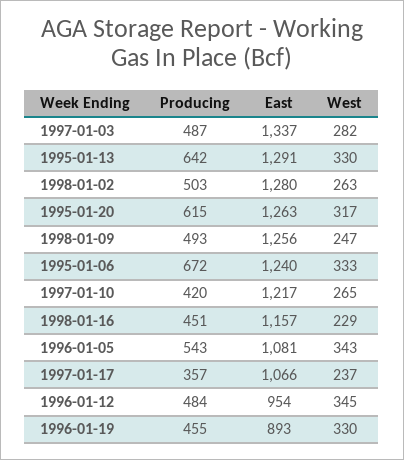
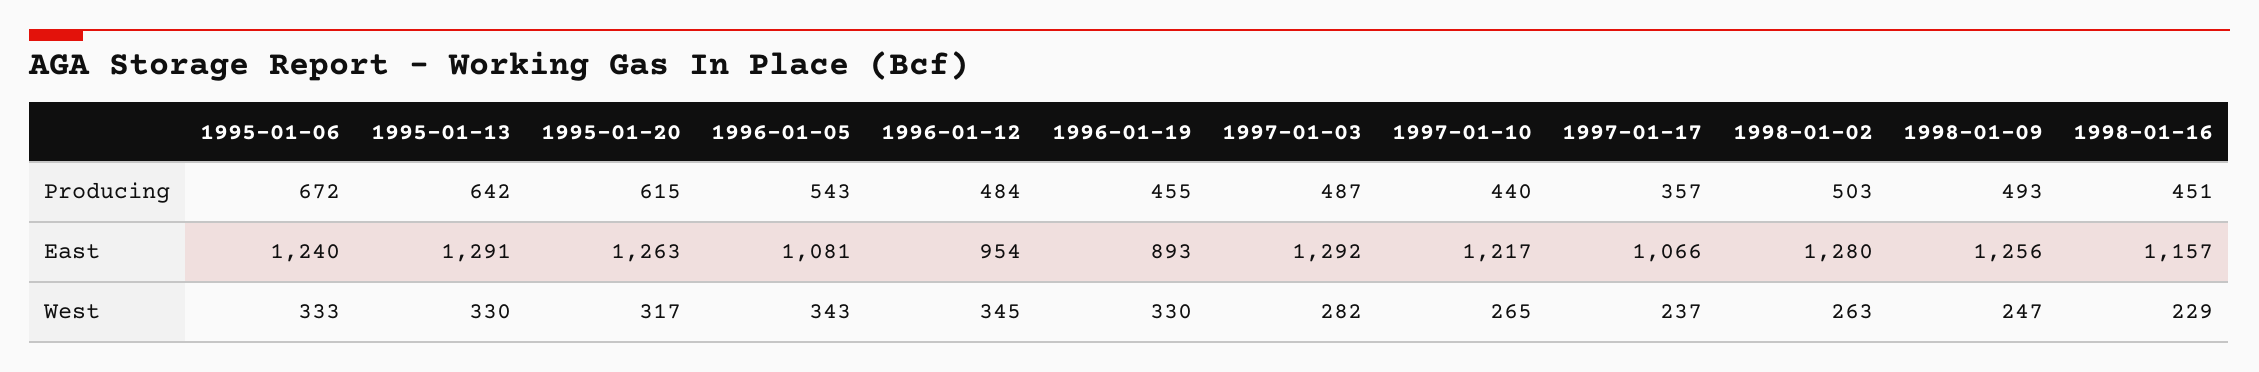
  {
    "Producing": {
      "1997-01-03": 487,
      "1995-01-13": 642,
      "1998-01-02": 503,
      "1995-01-20": 615,
      "1998-01-09": 493,
      "1995-01-06": 672,
-     "1997-01-10": 420,
+     "1997-01-10": 440,
      "1998-01-16": 451,
      "1996-01-05": 543,
      "1997-01-17": 357,
      "1996-01-12": 484,
      "1996-01-19": 455
    },
    "East": {
-     "1997-01-03": 1337,
+     "1997-01-03": 1292,
      "1995-01-13": 1291,
      "1998-01-02": 1280,
      "1995-01-20": 1263,
      "1998-01-09": 1256,
      "1995-01-06": 1240,
      "1997-01-10": 1217,
      "1998-01-16": 1157,
      "1996-01-05": 1081,
      "1997-01-17": 1066,
      "1996-01-12": 954,
      "1996-01-19": 893
    },
    "West": {
      "1997-01-03": 282,
      "1995-01-13": 330,
      "1998-01-02": 263,
      "1995-01-20": 317,
      "1998-01-09": 247,
      "1995-01-06": 333,
      "1997-01-10": 265,
      "1998-01-16": 229,
      "1996-01-05": 343,
      "1997-01-17": 237,
      "1996-01-12": 345,
      "1996-01-19": 330
    }
  }

